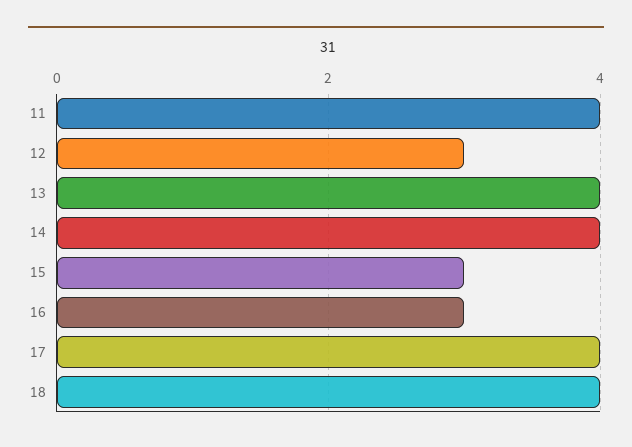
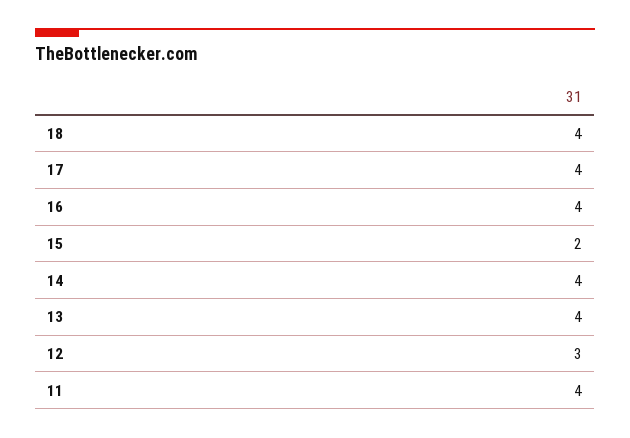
  {
    "11": 4,
    "12": 3,
    "13": 4,
    "14": 4,
-   "15": 3,
+   "15": 2,
-   "16": 3,
+   "16": 4,
    "17": 4,
    "18": 4
  }

